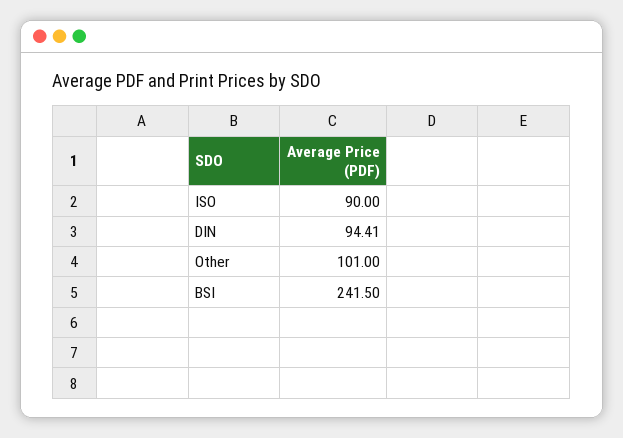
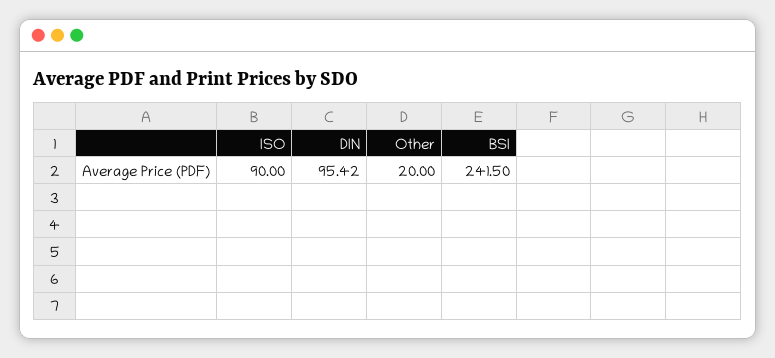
  {
    "ISO": 90,
-   "DIN": 94.41,
+   "DIN": 95.42,
-   "Other": 101,
+   "Other": 20,
    "BSI": 241.5
  }

